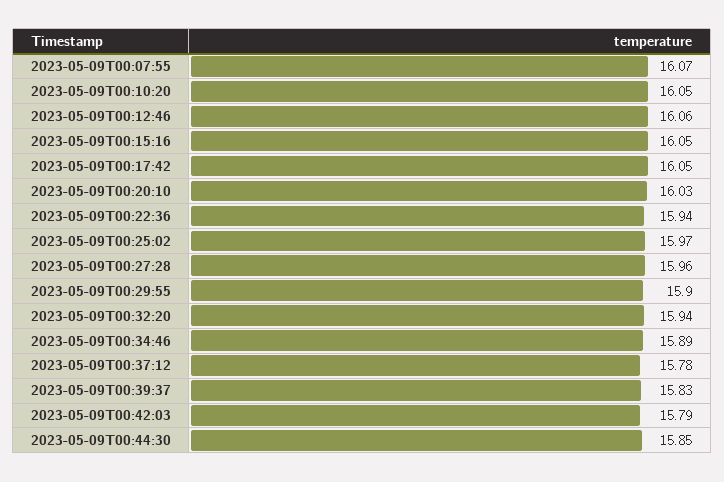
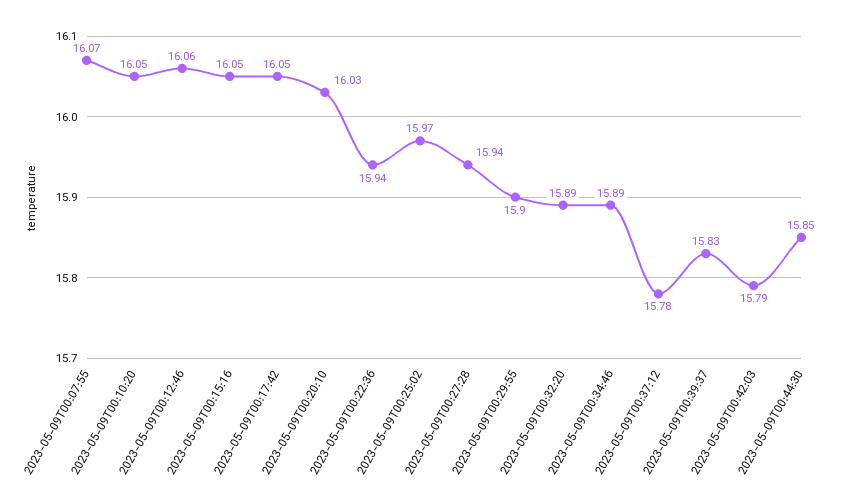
  {
    "2023-05-09T00:07:55": 16.07,
    "2023-05-09T00:10:20": 16.05,
    "2023-05-09T00:12:46": 16.06,
    "2023-05-09T00:15:16": 16.05,
    "2023-05-09T00:17:42": 16.05,
    "2023-05-09T00:20:10": 16.03,
    "2023-05-09T00:22:36": 15.94,
    "2023-05-09T00:25:02": 15.97,
-   "2023-05-09T00:27:28": 15.96,
+   "2023-05-09T00:27:28": 15.94,
    "2023-05-09T00:29:55": 15.9,
-   "2023-05-09T00:32:20": 15.94,
+   "2023-05-09T00:32:20": 15.89,
    "2023-05-09T00:34:46": 15.89,
    "2023-05-09T00:37:12": 15.78,
    "2023-05-09T00:39:37": 15.83,
    "2023-05-09T00:42:03": 15.79,
    "2023-05-09T00:44:30": 15.85
  }

